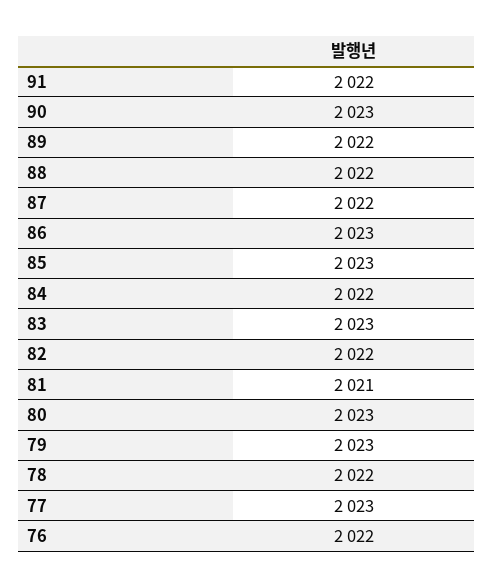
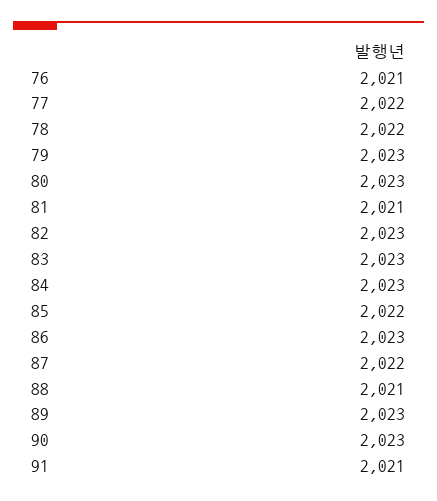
  {
-   "91": 2022,
+   "91": 2021,
    "90": 2023,
-   "89": 2022,
+   "89": 2023,
-   "88": 2022,
+   "88": 2021,
    "87": 2022,
    "86": 2023,
-   "85": 2023,
+   "85": 2022,
-   "84": 2022,
+   "84": 2023,
    "83": 2023,
-   "82": 2022,
+   "82": 2023,
    "81": 2021,
    "80": 2023,
    "79": 2023,
    "78": 2022,
-   "77": 2023,
+   "77": 2022,
-   "76": 2022
+   "76": 2021
  }

